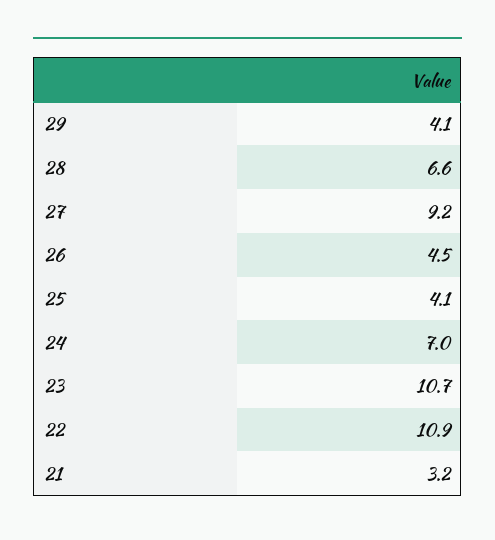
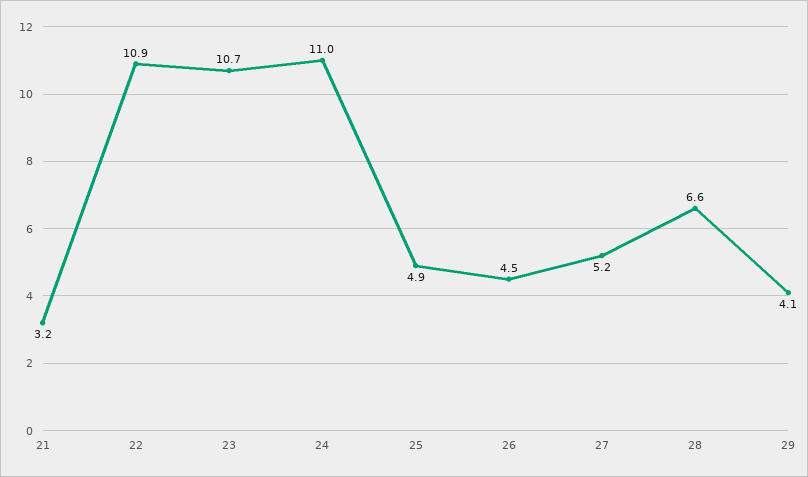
  {
    "29": 4.1,
    "28": 6.6,
-   "27": 9.2,
+   "27": 5.2,
    "26": 4.5,
-   "25": 4.1,
+   "25": 4.9,
-   "24": 7,
+   "24": 11,
    "23": 10.7,
    "22": 10.9,
    "21": 3.2
  }

